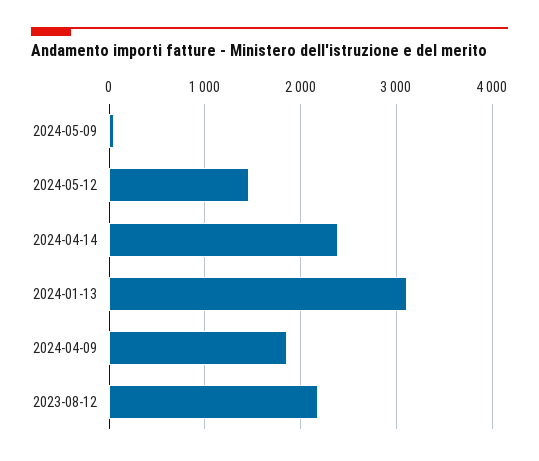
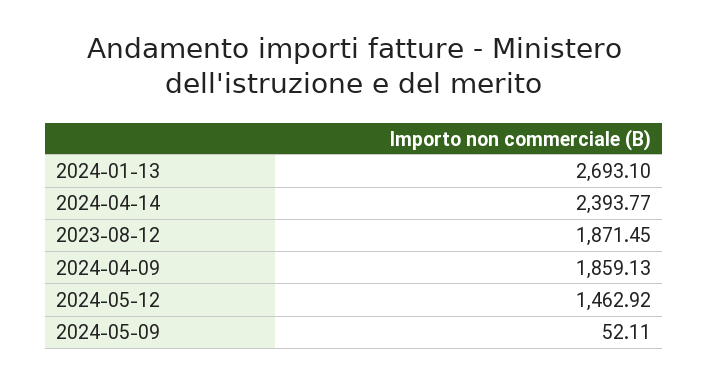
  {
    "2024-05-09": 52.11,
    "2024-05-12": 1462.92,
    "2024-04-14": 2393.77,
-   "2024-01-13": 3100,
+   "2024-01-13": 2693.1,
    "2024-04-09": 1859.13,
-   "2023-08-12": 2200
+   "2023-08-12": 1871.45
  }

